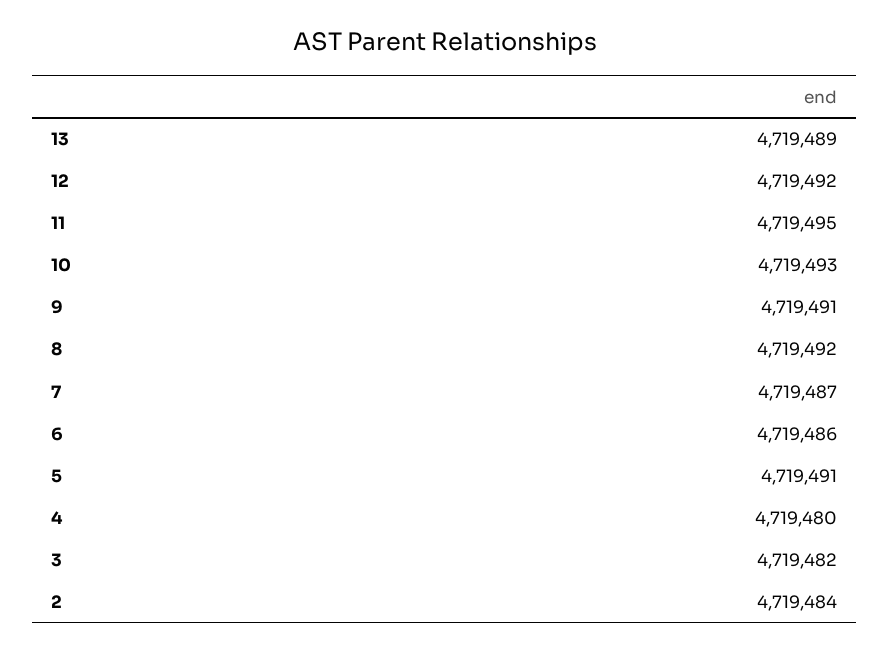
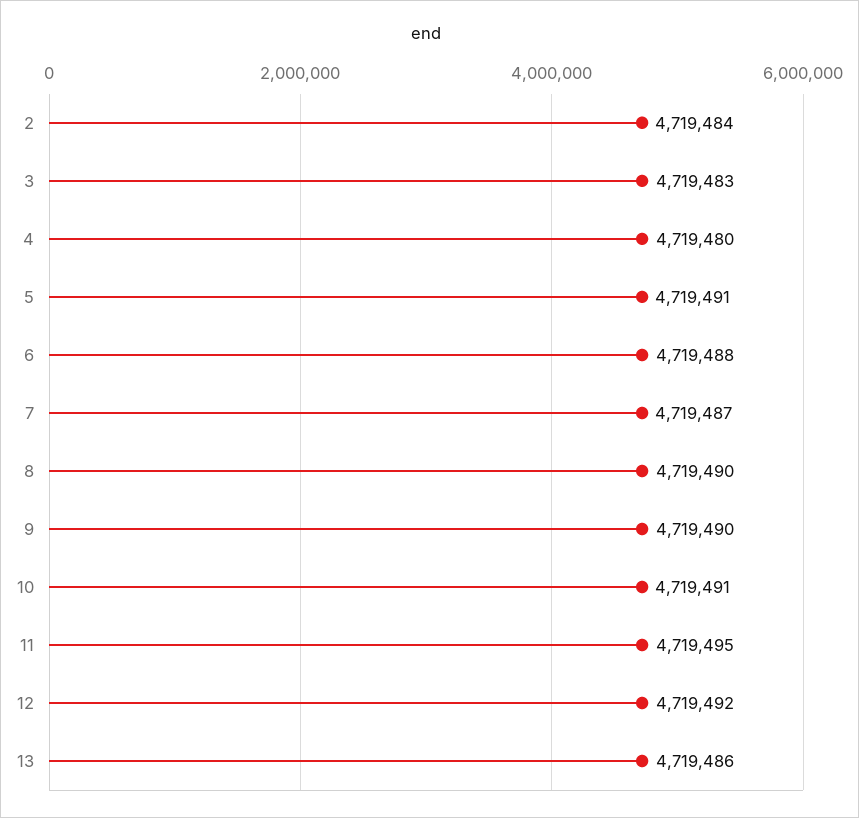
  {
-   "13": 4719489,
+   "13": 4719486,
    "12": 4719492,
    "11": 4719495,
-   "10": 4719493,
+   "10": 4719491,
-   "9": 4719491,
+   "9": 4719490,
-   "8": 4719492,
+   "8": 4719490,
    "7": 4719487,
-   "6": 4719486,
+   "6": 4719488,
    "5": 4719491,
    "4": 4719480,
-   "3": 4719482,
+   "3": 4719483,
    "2": 4719484
  }

